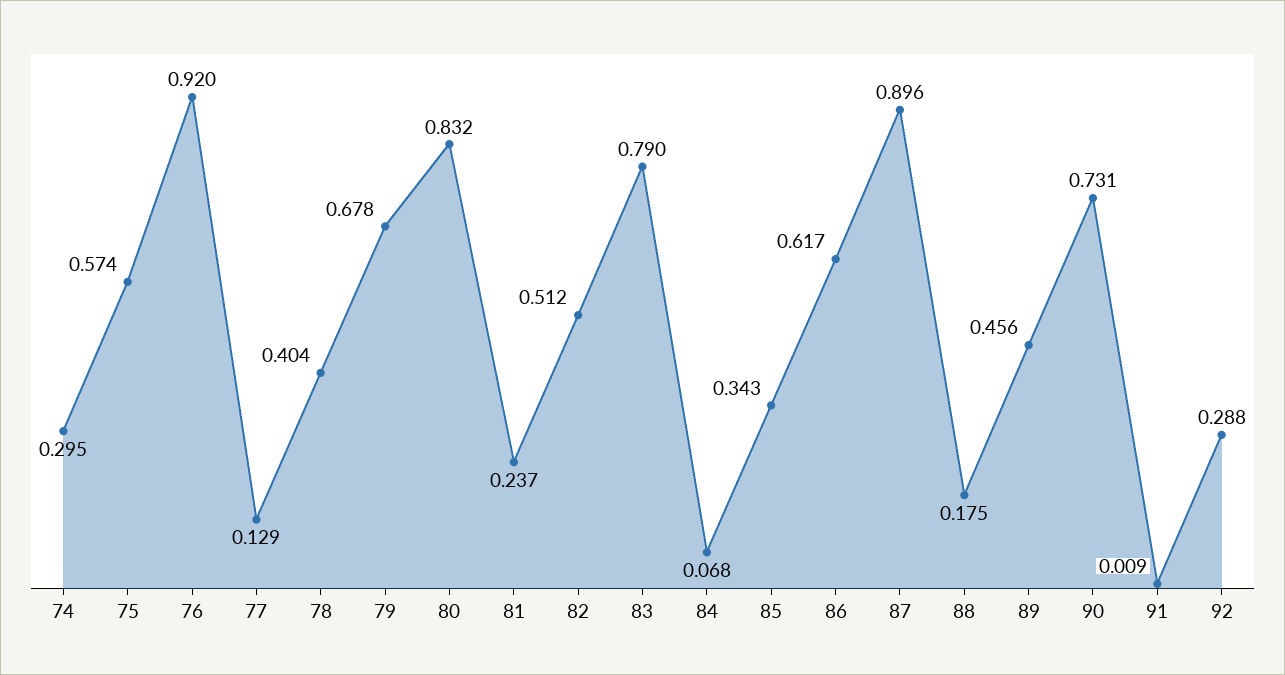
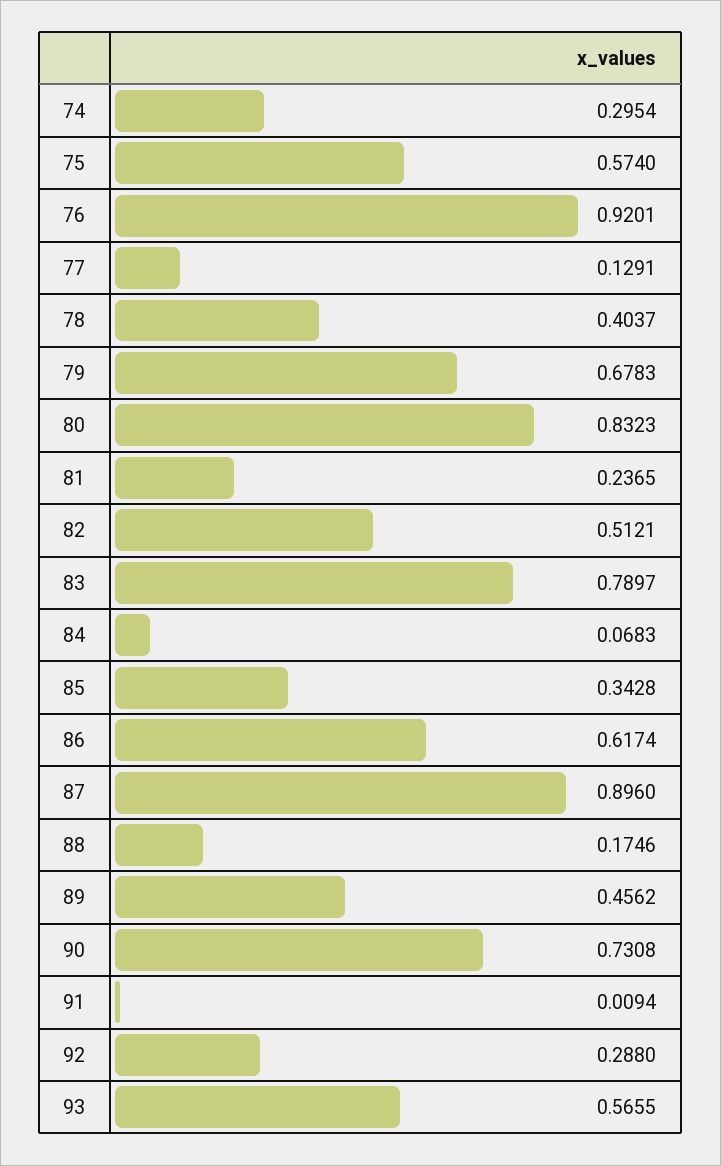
  {
    "74": 0.2954,
    "75": 0.574,
    "76": 0.9201,
    "77": 0.1291,
    "78": 0.4037,
    "79": 0.6783,
    "80": 0.8323,
    "81": 0.2365,
    "82": 0.5121,
    "83": 0.7897,
    "84": 0.0683,
    "85": 0.3428,
    "86": 0.6174,
    "87": 0.896,
    "88": 0.1746,
    "89": 0.4562,
    "90": 0.7308,
    "91": 0.0094,
-   "92": 0.288
+   "92": 0.288,
+   "93": 0.5655
  }

